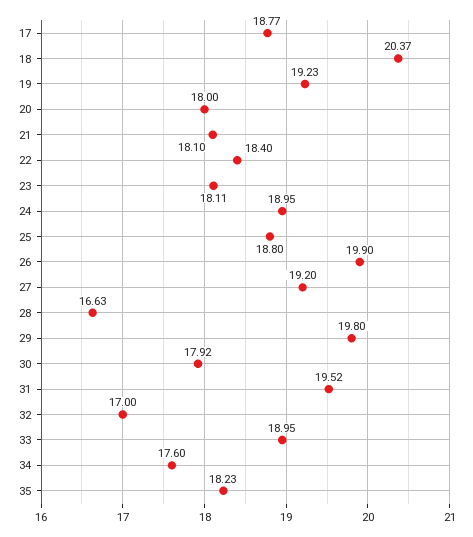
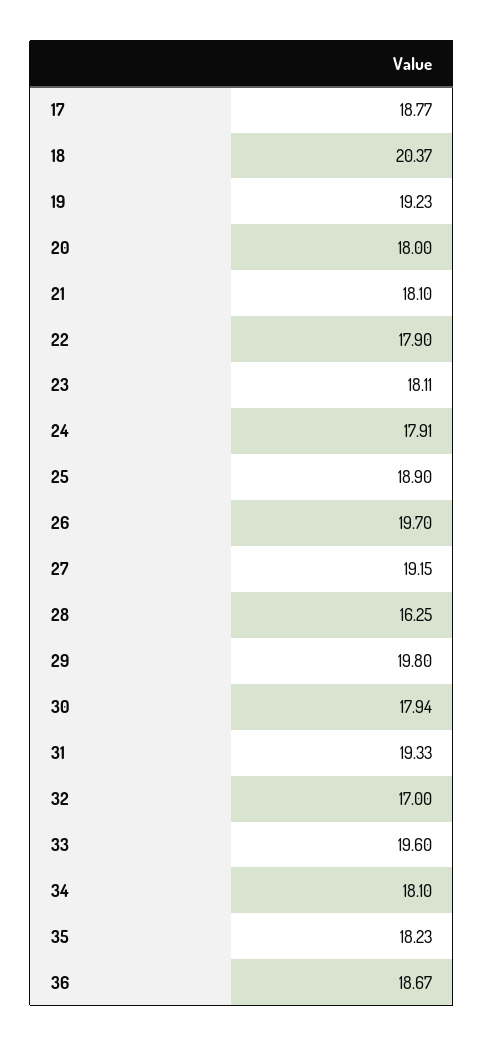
  {
    "17": 18.77,
    "18": 20.37,
    "19": 19.23,
    "20": 18,
    "21": 18.1,
-   "22": 18.4,
+   "22": 17.9,
    "23": 18.11,
-   "24": 18.95,
+   "24": 17.91,
-   "25": 18.8,
+   "25": 18.9,
-   "26": 19.9,
+   "26": 19.7,
-   "27": 19.2,
+   "27": 19.15,
-   "28": 16.63,
+   "28": 16.25,
    "29": 19.8,
-   "30": 17.92,
+   "30": 17.94,
-   "31": 19.52,
+   "31": 19.33,
    "32": 17,
-   "33": 18.95,
+   "33": 19.6,
-   "34": 17.6,
+   "34": 18.1,
-   "35": 18.23
+   "35": 18.23,
+   "36": 18.67
  }

